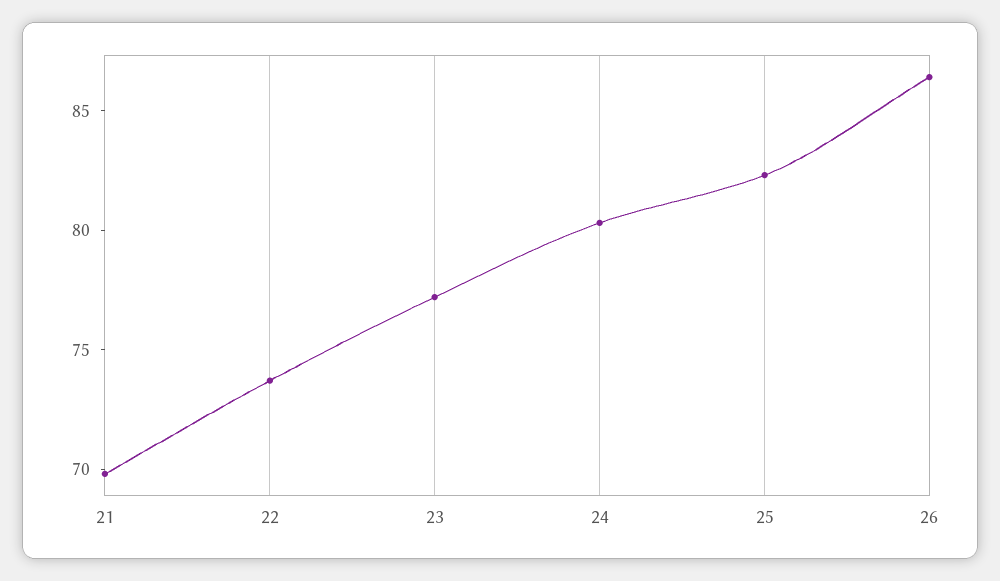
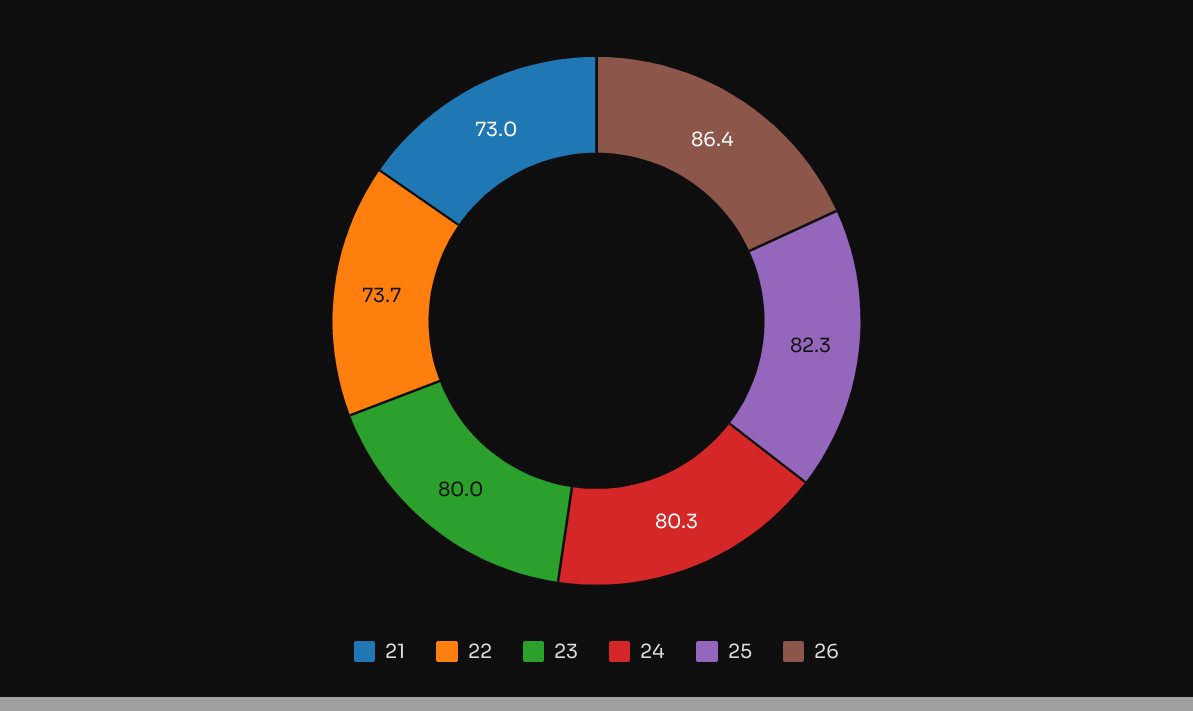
  {
-   "21": 70,
+   "21": 73,
    "22": 73.7,
-   "23": 77,
+   "23": 80,
    "24": 80.3,
    "25": 82.3,
    "26": 86.4
  }

